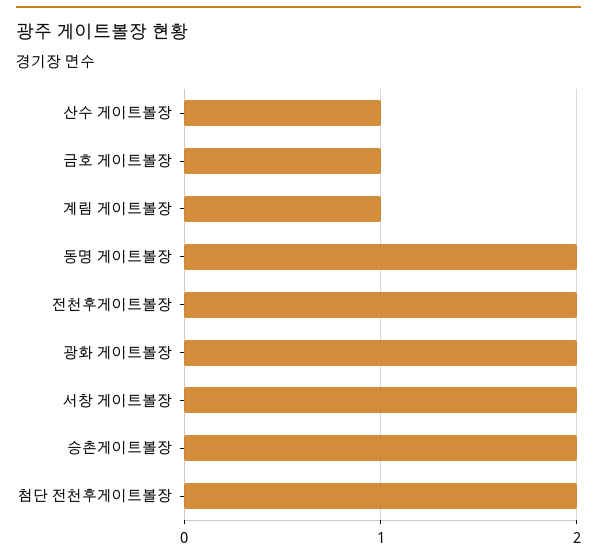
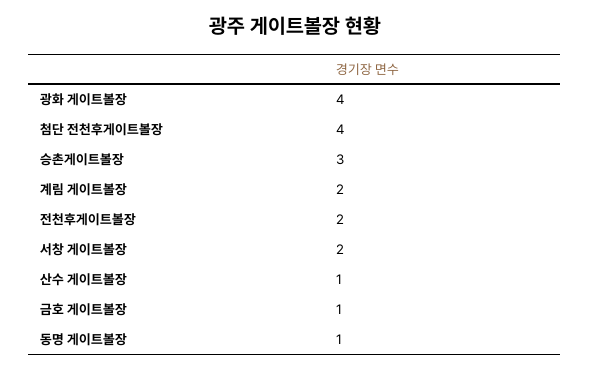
  {
    "산수 게이트볼장": 1,
    "금호 게이트볼장": 1,
-   "계림 게이트볼장": 1,
+   "계림 게이트볼장": 2,
-   "동명 게이트볼장": 2,
+   "동명 게이트볼장": 1,
    "전천후게이트볼장": 2,
-   "광화 게이트볼장": 2,
+   "광화 게이트볼장": 4,
    "서창 게이트볼장": 2,
-   "승촌게이트볼장": 2,
+   "승촌게이트볼장": 3,
-   "첨단 전천후게이트볼장": 2
+   "첨단 전천후게이트볼장": 4
  }

